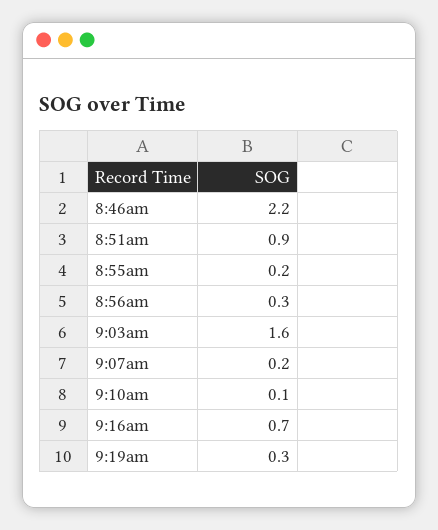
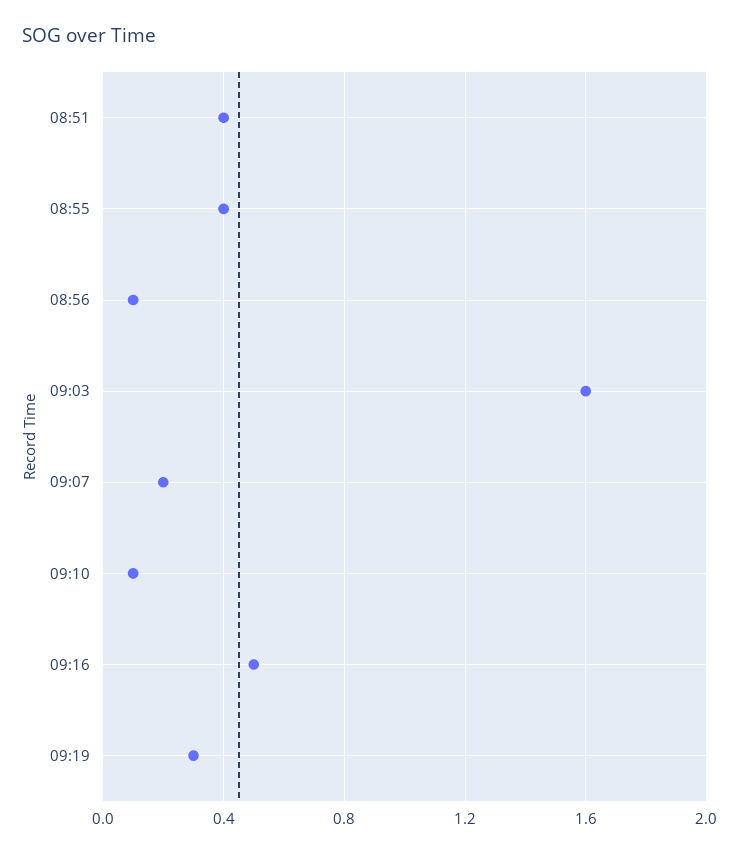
  {
-   "8:46am": 2.2,
-   "8:51am": 0.9,
+   "8:51am": 0.4,
-   "8:55am": 0.2,
+   "8:55am": 0.4,
-   "8:56am": 0.3,
+   "8:56am": 0.1,
    "9:03am": 1.6,
    "9:07am": 0.2,
    "9:10am": 0.1,
-   "9:16am": 0.7,
+   "9:16am": 0.5,
    "9:19am": 0.3
  }

